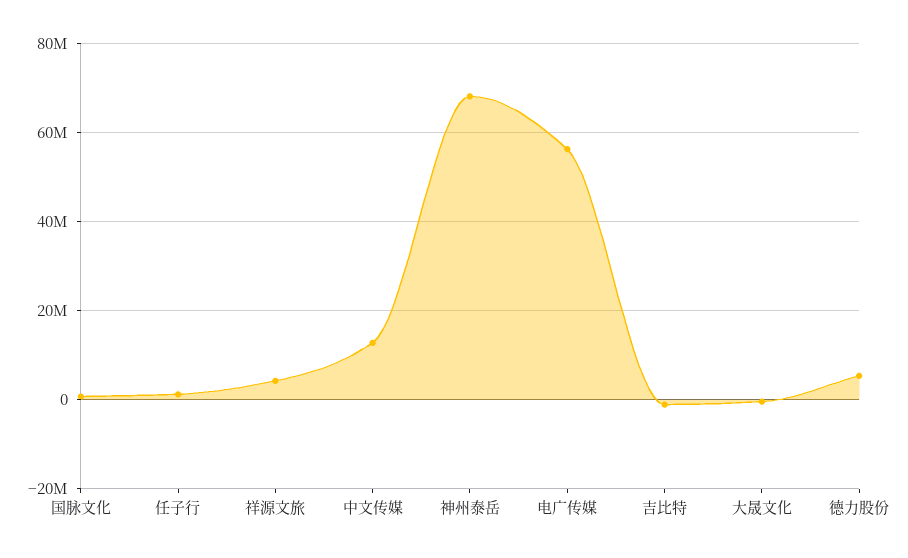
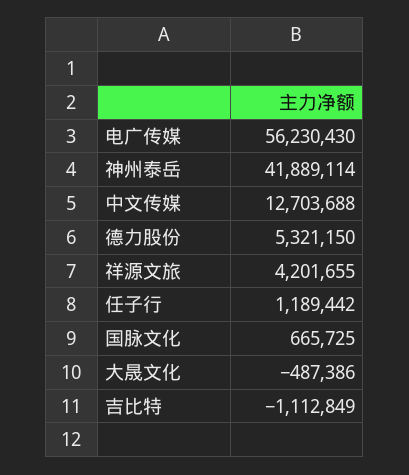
  {
    "国脉文化": 665725,
    "任子行": 1189442,
    "祥源文旅": 4201655,
    "中文传媒": 12703688,
-   "神州泰岳": 68000000,
+   "神州泰岳": 41889114,
    "电广传媒": 56230430,
    "吉比特": -1112849,
    "大晟文化": -487386,
    "德力股份": 5321150
  }

